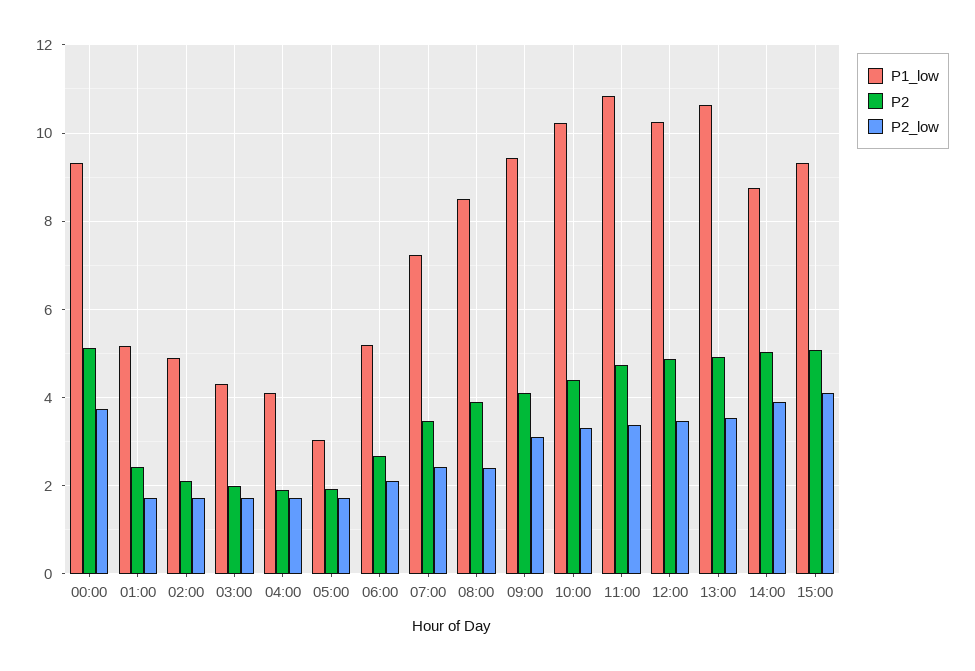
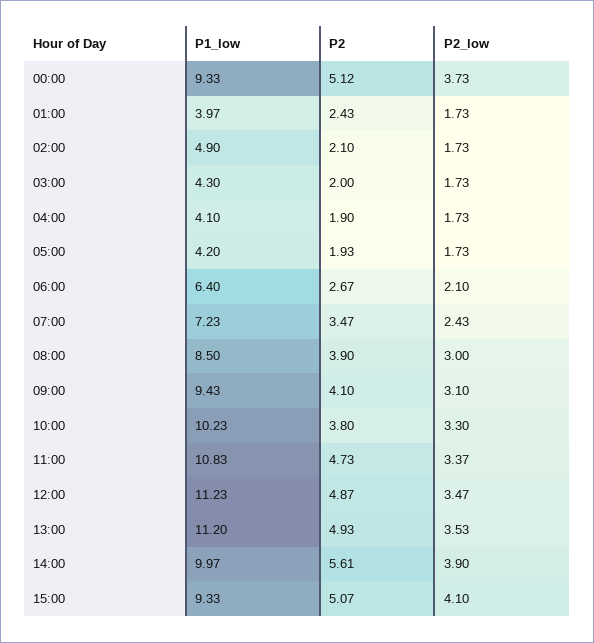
  {
    "P1_low": {
      "00:00": 9.33,
-     "01:00": 5.2,
+     "01:00": 3.97,
      "02:00": 4.9,
      "03:00": 4.3,
      "04:00": 4.1,
-     "05:00": 3,
+     "05:00": 4.2,
-     "06:00": 5.2,
+     "06:00": 6.4,
      "07:00": 7.23,
      "08:00": 8.5,
      "09:00": 9.43,
      "10:00": 10.23,
      "11:00": 10.83,
-     "12:00": 10.2,
+     "12:00": 11.23,
-     "13:00": 10.6,
+     "13:00": 11.2,
-     "14:00": 8.8,
+     "14:00": 9.97,
      "15:00": 9.33
    },
    "P2": {
      "00:00": 5.12,
      "01:00": 2.43,
      "02:00": 2.1,
      "03:00": 2,
      "04:00": 1.9,
      "05:00": 1.93,
      "06:00": 2.67,
      "07:00": 3.47,
      "08:00": 3.9,
      "09:00": 4.1,
-     "10:00": 4.4,
+     "10:00": 3.8,
      "11:00": 4.73,
      "12:00": 4.87,
      "13:00": 4.93,
-     "14:00": 5,
+     "14:00": 5.61,
      "15:00": 5.07
    },
    "P2_low": {
      "00:00": 3.73,
      "01:00": 1.73,
      "02:00": 1.73,
      "03:00": 1.73,
      "04:00": 1.73,
      "05:00": 1.73,
      "06:00": 2.1,
      "07:00": 2.43,
-     "08:00": 2.4,
+     "08:00": 3,
      "09:00": 3.1,
      "10:00": 3.3,
      "11:00": 3.37,
      "12:00": 3.47,
      "13:00": 3.53,
      "14:00": 3.9,
      "15:00": 4.1
    }
  }

